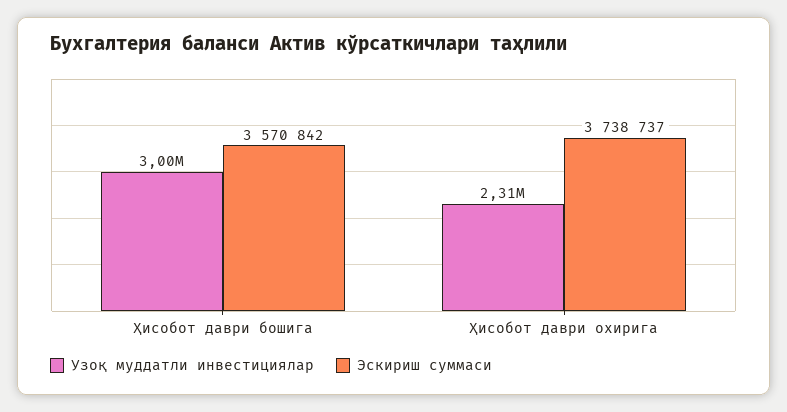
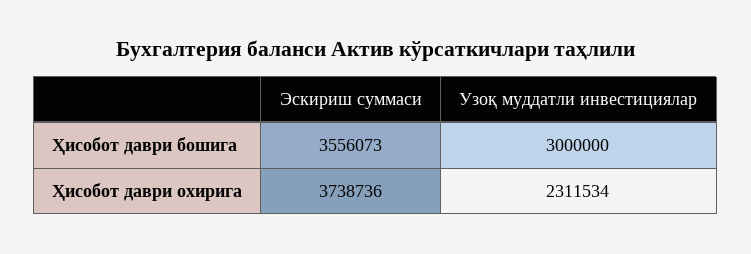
  {
    "Узоқ муддатли инвестициялар": {
      "Ҳисобот даври бошига": 3000000,
      "Ҳисобот даври охирига": 2311534
    },
    "Эскириш суммаси": {
-     "Ҳисобот даври бошига": 3570842,
+     "Ҳисобот даври бошига": 3556073,
-     "Ҳисобот даври охирига": 3738737
+     "Ҳисобот даври охирига": 3738736
    }
  }

